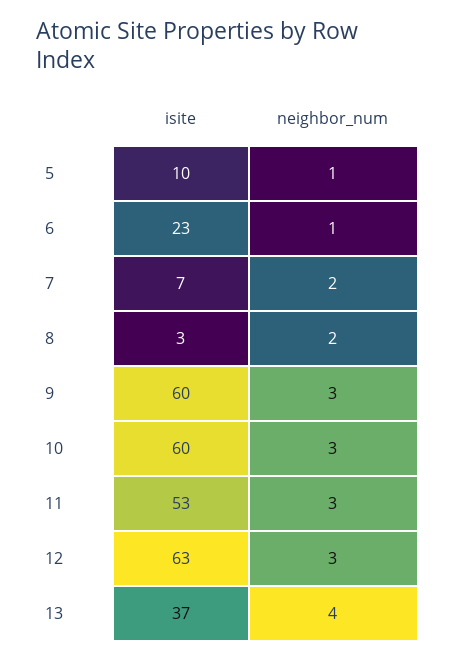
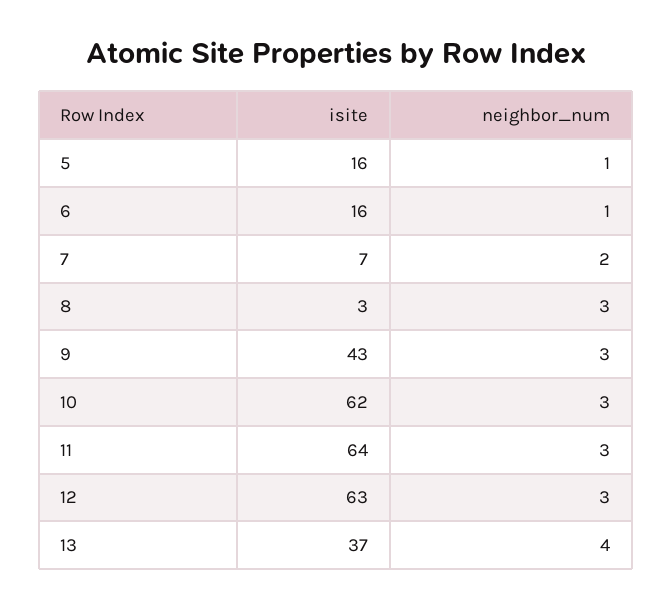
  {
    "isite": {
-     "5": 10,
+     "5": 16,
-     "6": 23,
+     "6": 16,
      "7": 7,
      "8": 3,
-     "9": 60,
+     "9": 43,
-     "10": 60,
+     "10": 62,
-     "11": 53,
+     "11": 64,
      "12": 63,
      "13": 37
    },
    "neighbor_num": {
      "5": 1,
      "6": 1,
      "7": 2,
-     "8": 2,
+     "8": 3,
      "9": 3,
      "10": 3,
      "11": 3,
      "12": 3,
      "13": 4
    }
  }

